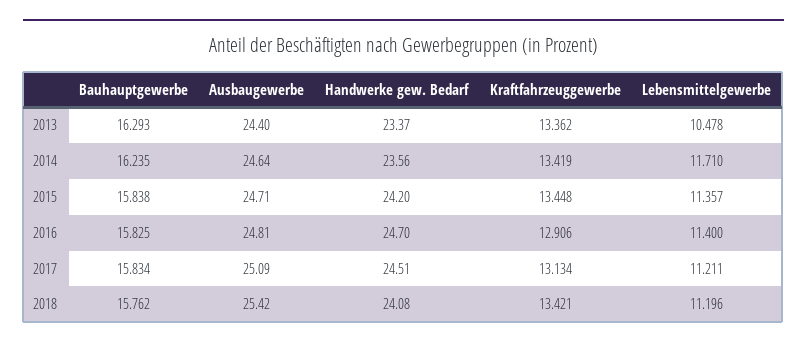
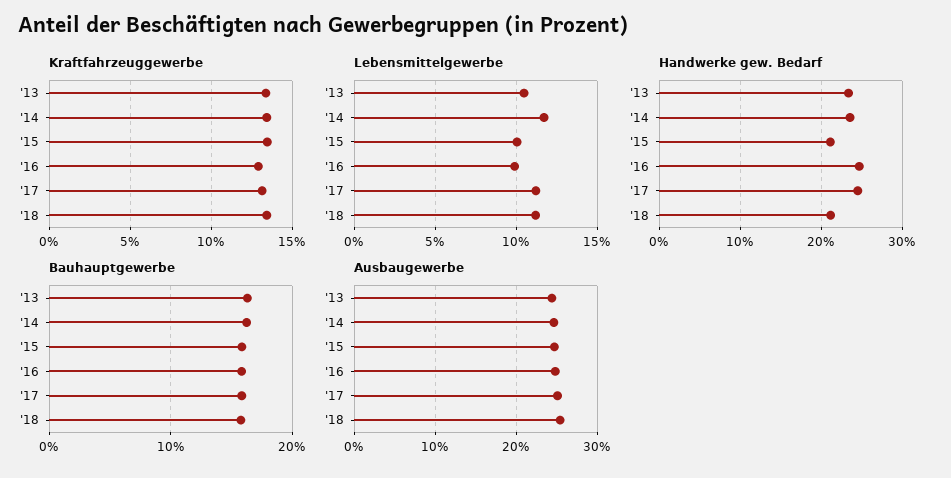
  {
    "Bauhauptgewerbe": {
      "2013": 16.293,
      "2014": 16.235,
      "2015": 15.838,
      "2016": 15.825,
      "2017": 15.834,
      "2018": 15.762
    },
    "Ausbaugewerbe": {
      "2013": 24.4,
      "2014": 24.64,
      "2015": 24.71,
      "2016": 24.81,
      "2017": 25.09,
      "2018": 25.42
    },
    "Handwerke gew. Bedarf": {
      "2013": 23.37,
      "2014": 23.56,
-     "2015": 24.2,
+     "2015": 21,
      "2016": 24.7,
      "2017": 24.51,
-     "2018": 24.08
+     "2018": 21
    },
    "Kraftfahrzeuggewerbe": {
      "2013": 13.362,
      "2014": 13.419,
      "2015": 13.448,
      "2016": 12.906,
      "2017": 13.134,
      "2018": 13.421
    },
    "Lebensmittelgewerbe": {
      "2013": 10.478,
      "2014": 11.71,
-     "2015": 11.357,
+     "2015": 10,
-     "2016": 11.4,
+     "2016": 10,
      "2017": 11.211,
      "2018": 11.196
    }
  }

